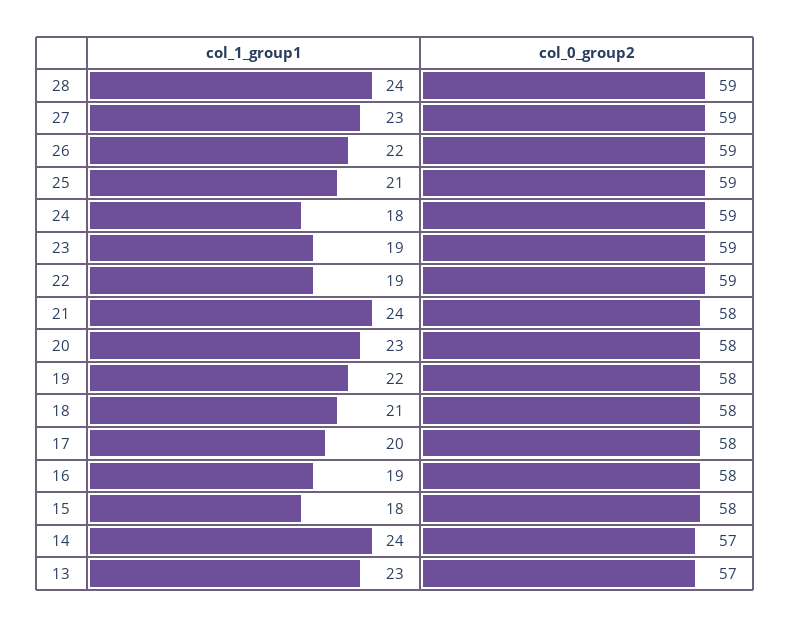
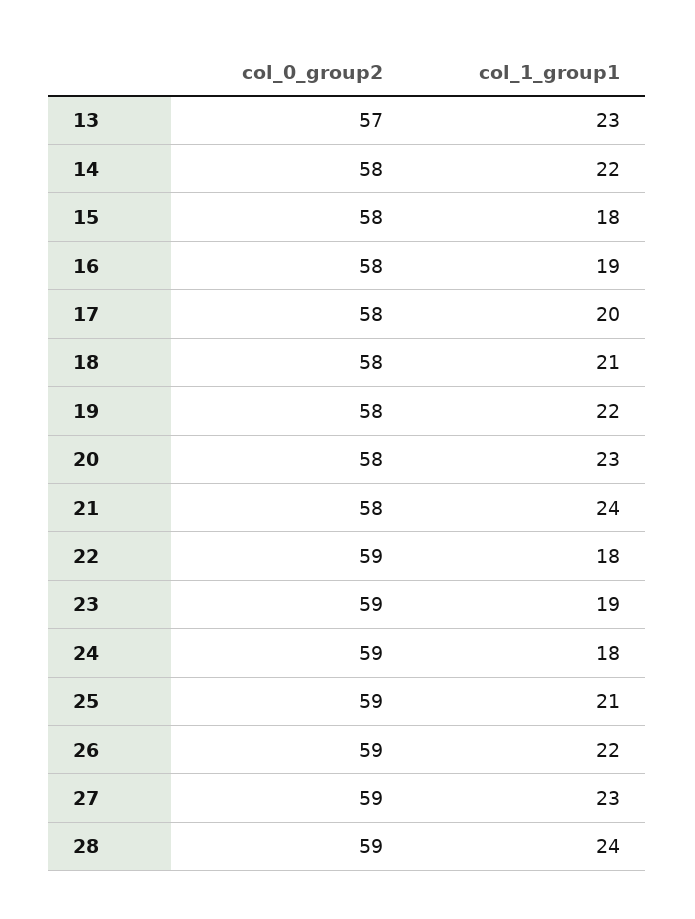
  {
    "col_1_group1": {
      "28": 24,
      "27": 23,
      "26": 22,
      "25": 21,
      "24": 18,
      "23": 19,
-     "22": 19,
+     "22": 18,
      "21": 24,
      "20": 23,
      "19": 22,
      "18": 21,
      "17": 20,
      "16": 19,
      "15": 18,
-     "14": 24,
+     "14": 22,
      "13": 23
    },
    "col_0_group2": {
      "28": 59,
      "27": 59,
      "26": 59,
      "25": 59,
      "24": 59,
      "23": 59,
      "22": 59,
      "21": 58,
      "20": 58,
      "19": 58,
      "18": 58,
      "17": 58,
      "16": 58,
      "15": 58,
-     "14": 57,
+     "14": 58,
      "13": 57
    }
  }

